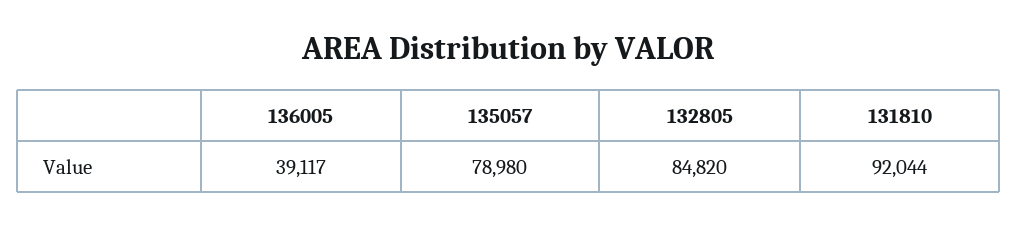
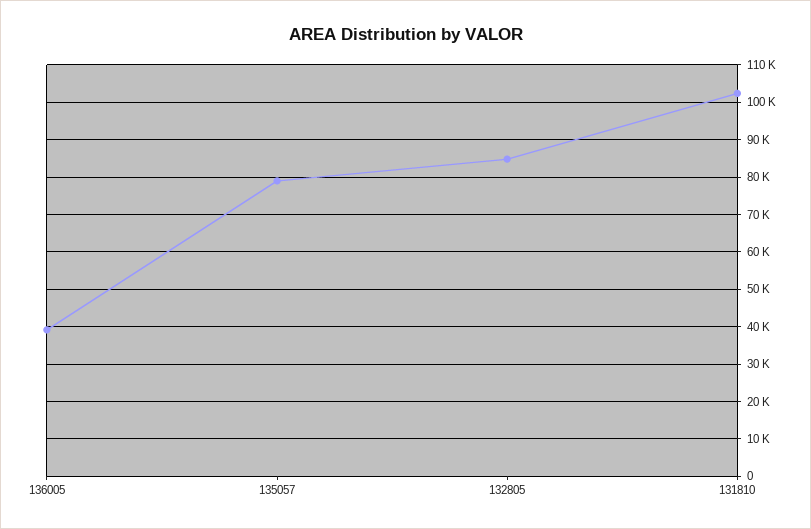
  {
    "136005": 39117,
    "135057": 78980,
    "132805": 84820,
-   "131810": 92044
+   "131810": 102000
  }

